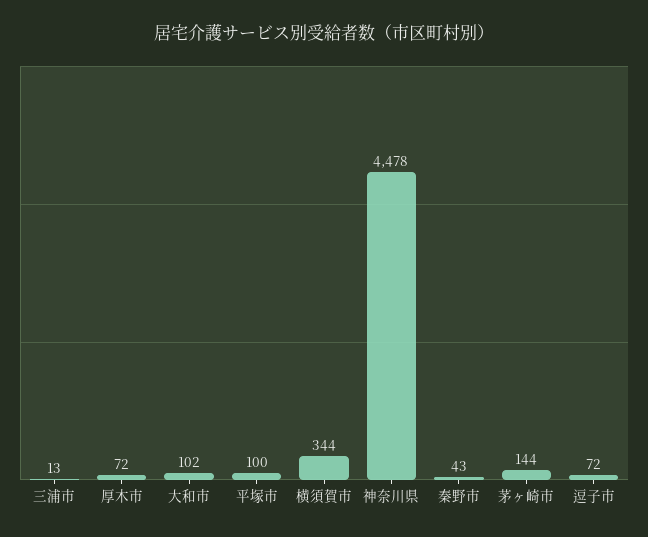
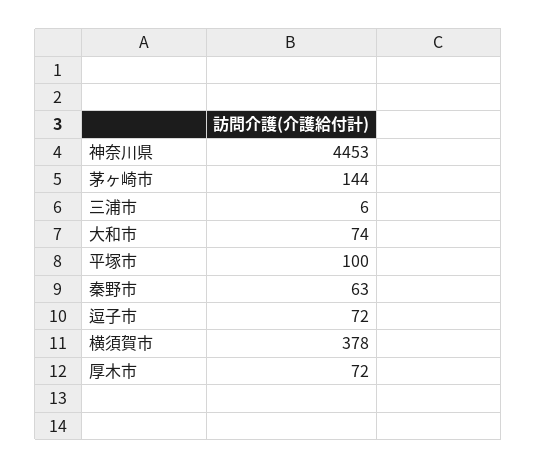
  {
-   "三浦市": 13,
+   "三浦市": 6,
    "厚木市": 72,
-   "大和市": 102,
+   "大和市": 74,
    "平塚市": 100,
-   "横須賀市": 344,
+   "横須賀市": 378,
-   "神奈川県": 4478,
+   "神奈川県": 4453,
-   "秦野市": 43,
+   "秦野市": 63,
    "茅ヶ崎市": 144,
    "逗子市": 72
  }

